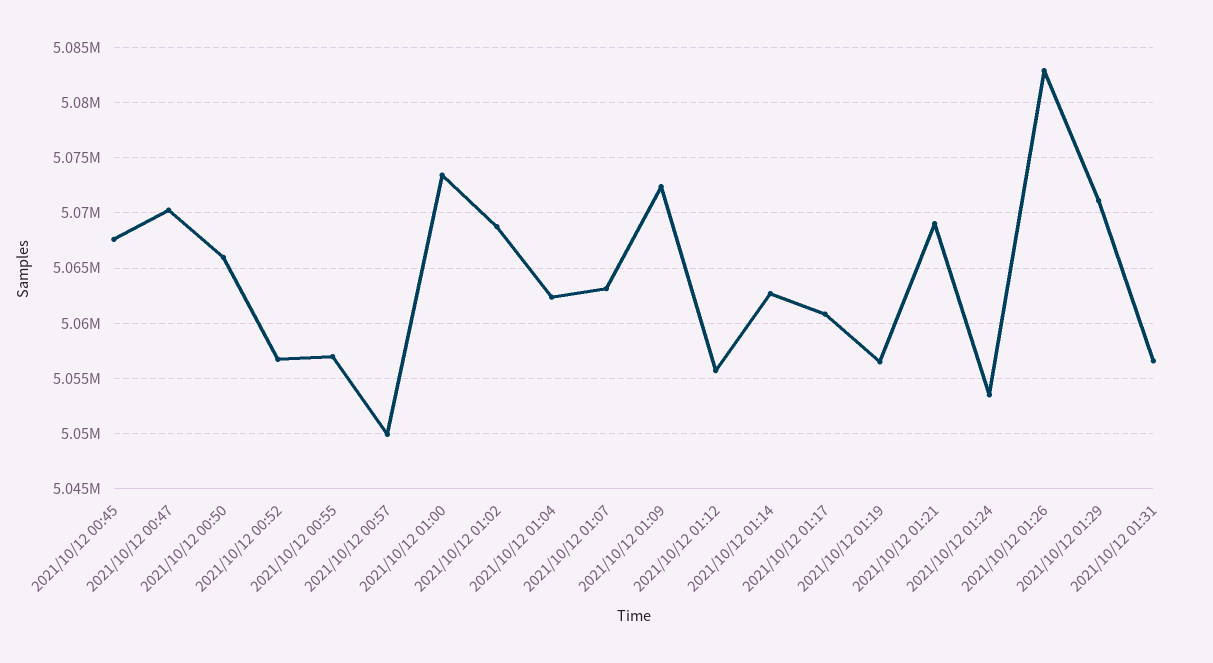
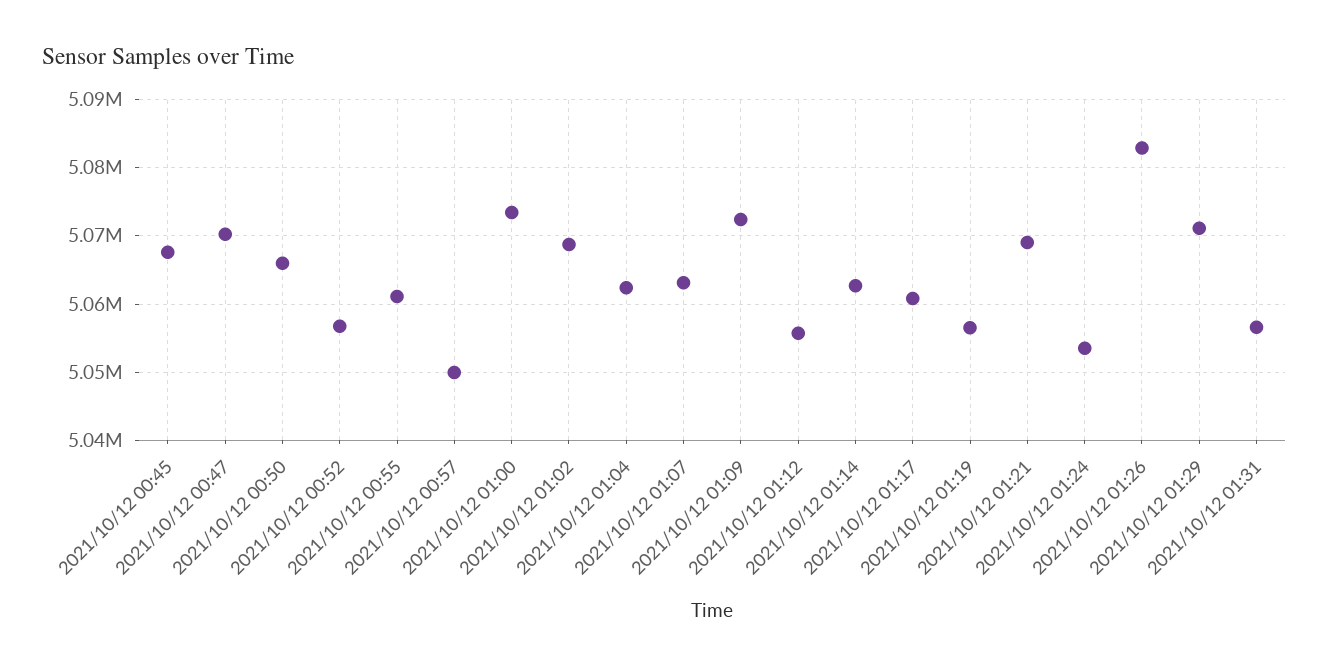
  {
    "2021/10/12 00:45": 5068000,
    "2021/10/12 00:47": 5070000,
    "2021/10/12 00:50": 5066000,
    "2021/10/12 00:52": 5057000,
-   "2021/10/12 00:55": 5057000,
+   "2021/10/12 00:55": 5061000,
    "2021/10/12 00:57": 5050000,
    "2021/10/12 01:00": 5073000,
    "2021/10/12 01:02": 5069000,
    "2021/10/12 01:04": 5062000,
    "2021/10/12 01:07": 5063000,
    "2021/10/12 01:09": 5072000,
    "2021/10/12 01:12": 5056000,
    "2021/10/12 01:14": 5063000,
    "2021/10/12 01:17": 5061000,
    "2021/10/12 01:19": 5057000,
    "2021/10/12 01:21": 5069000,
    "2021/10/12 01:24": 5054000,
    "2021/10/12 01:26": 5083000,
    "2021/10/12 01:29": 5071000,
    "2021/10/12 01:31": 5057000
  }

